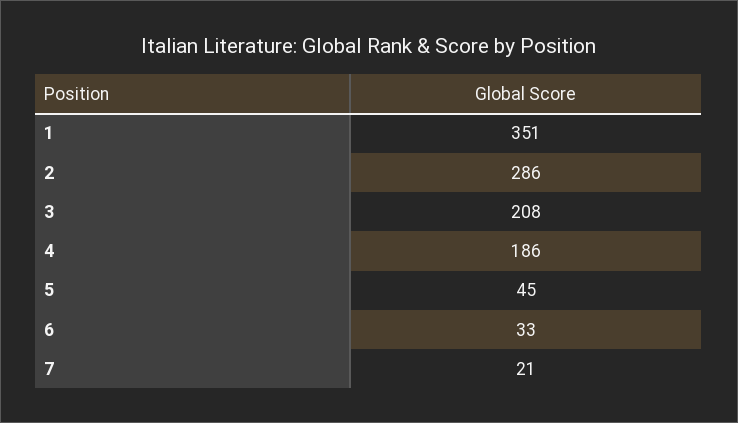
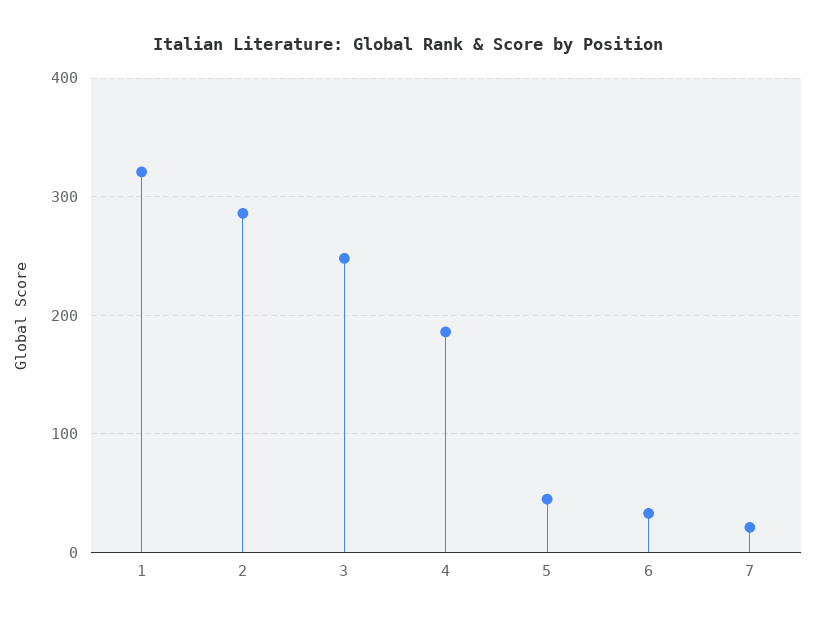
  {
-   "1": 351,
+   "1": 320,
    "2": 286,
-   "3": 208,
+   "3": 250,
    "4": 186,
    "5": 45,
    "6": 33,
    "7": 21
  }

